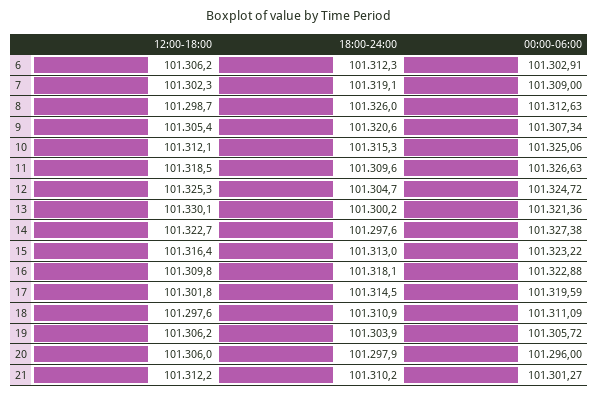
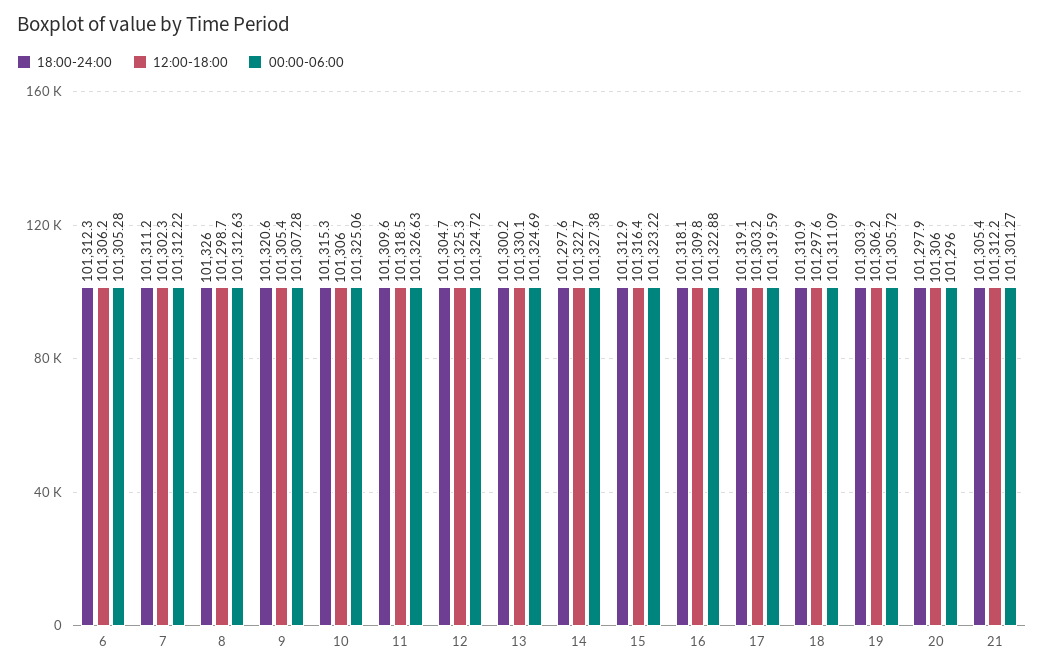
  {
    "12:00-18:00": {
      "6": 101306.2,
      "7": 101302.3,
      "8": 101298.7,
      "9": 101305.4,
-     "10": 101312.1,
+     "10": 101306,
      "11": 101318.5,
      "12": 101325.3,
      "13": 101330.1,
      "14": 101322.7,
      "15": 101316.4,
      "16": 101309.8,
-     "17": 101301.8,
+     "17": 101303.2,
      "18": 101297.6,
      "19": 101306.2,
      "20": 101306,
      "21": 101312.2
    },
    "18:00-24:00": {
      "6": 101312.3,
-     "7": 101319.1,
+     "7": 101311.2,
      "8": 101326,
      "9": 101320.6,
      "10": 101315.3,
      "11": 101309.6,
      "12": 101304.7,
      "13": 101300.2,
      "14": 101297.6,
-     "15": 101313,
+     "15": 101312.9,
      "16": 101318.1,
-     "17": 101314.5,
+     "17": 101319.1,
      "18": 101310.9,
      "19": 101303.9,
      "20": 101297.9,
-     "21": 101310.2
+     "21": 101305.4
    },
    "00:00-06:00": {
-     "6": 101302.91,
+     "6": 101305.28,
-     "7": 101309,
+     "7": 101312.22,
      "8": 101312.63,
-     "9": 101307.34,
+     "9": 101307.28,
      "10": 101325.06,
      "11": 101326.63,
      "12": 101324.72,
-     "13": 101321.36,
+     "13": 101324.69,
      "14": 101327.38,
      "15": 101323.22,
      "16": 101322.88,
      "17": 101319.59,
      "18": 101311.09,
      "19": 101305.72,
      "20": 101296,
      "21": 101301.27
    }
  }

